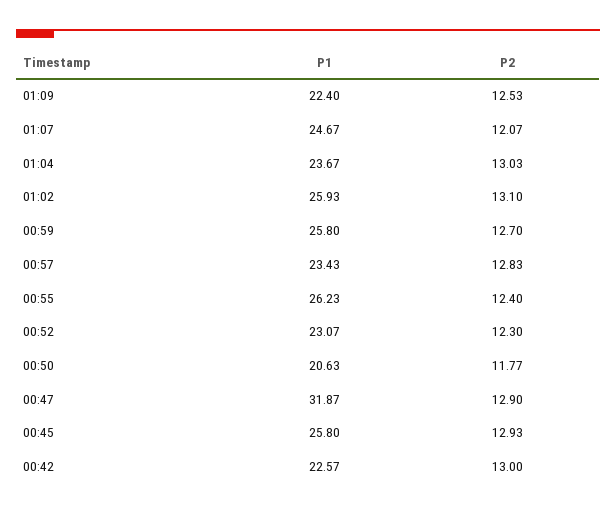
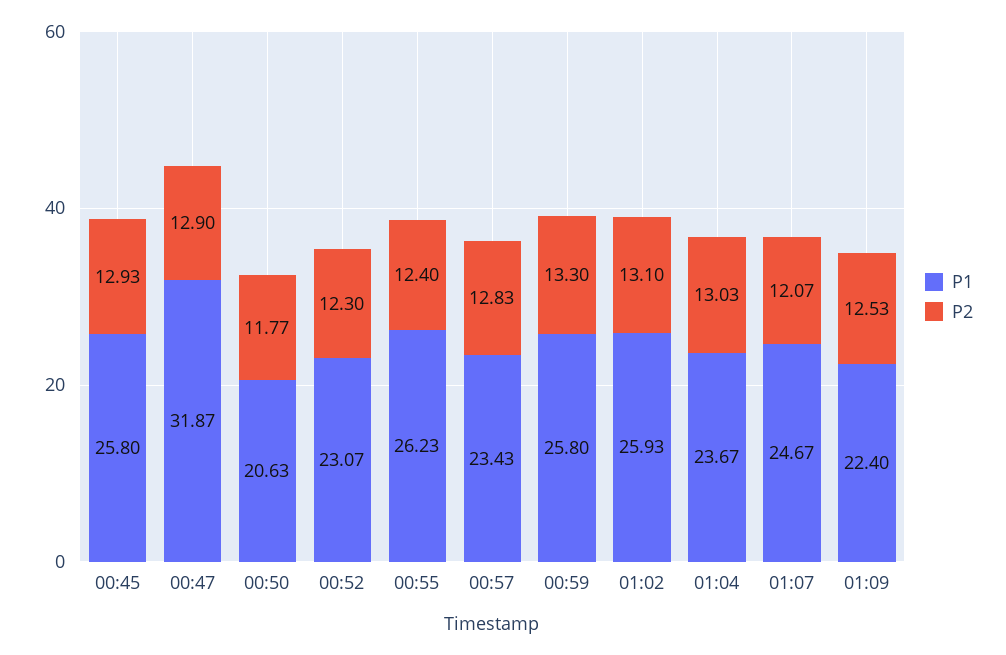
  {
    "P1": {
      "01:09": 22.4,
      "01:07": 24.67,
      "01:04": 23.67,
      "01:02": 25.93,
      "00:59": 25.8,
      "00:57": 23.43,
      "00:55": 26.23,
      "00:52": 23.07,
      "00:50": 20.63,
      "00:47": 31.87,
-     "00:45": 25.8,
+     "00:45": 25.8
-     "00:42": 22.57
    },
    "P2": {
      "01:09": 12.53,
      "01:07": 12.07,
      "01:04": 13.03,
      "01:02": 13.1,
-     "00:59": 12.7,
+     "00:59": 13.3,
      "00:57": 12.83,
      "00:55": 12.4,
      "00:52": 12.3,
      "00:50": 11.77,
      "00:47": 12.9,
-     "00:45": 12.93,
+     "00:45": 12.93
-     "00:42": 13
    }
  }

